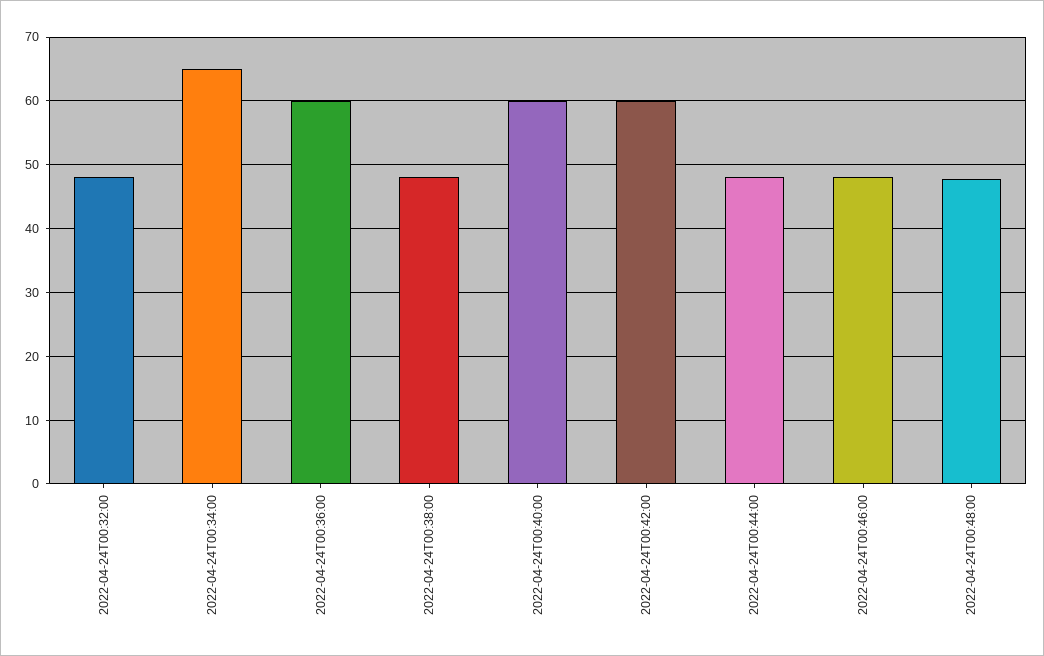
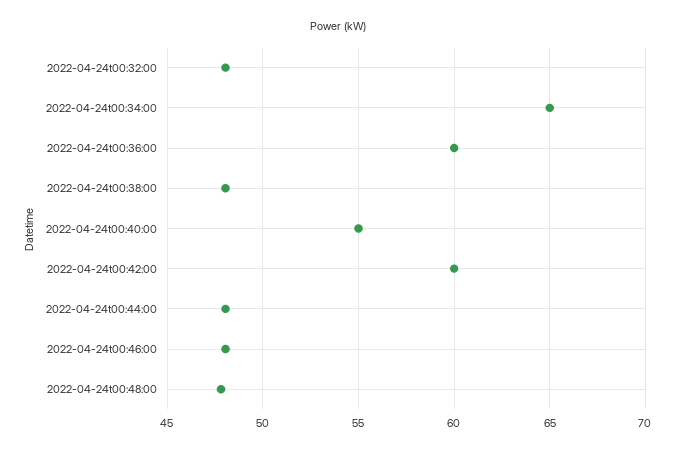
  {
    "2022-04-24T00:32:00": 48,
    "2022-04-24T00:34:00": 65,
    "2022-04-24T00:36:00": 60,
    "2022-04-24T00:38:00": 48,
-   "2022-04-24T00:40:00": 60,
+   "2022-04-24T00:40:00": 55,
    "2022-04-24T00:42:00": 60,
    "2022-04-24T00:44:00": 48,
    "2022-04-24T00:46:00": 48,
    "2022-04-24T00:48:00": 48
  }

